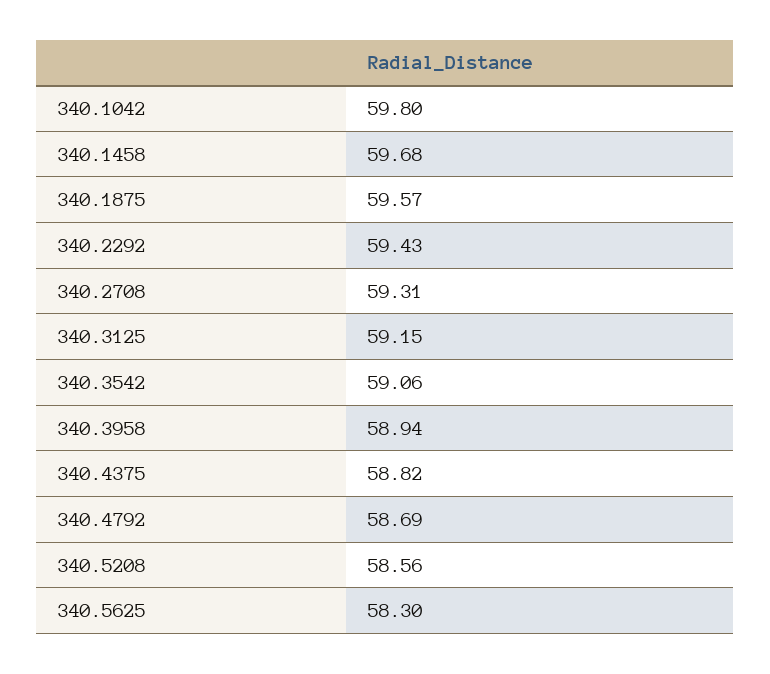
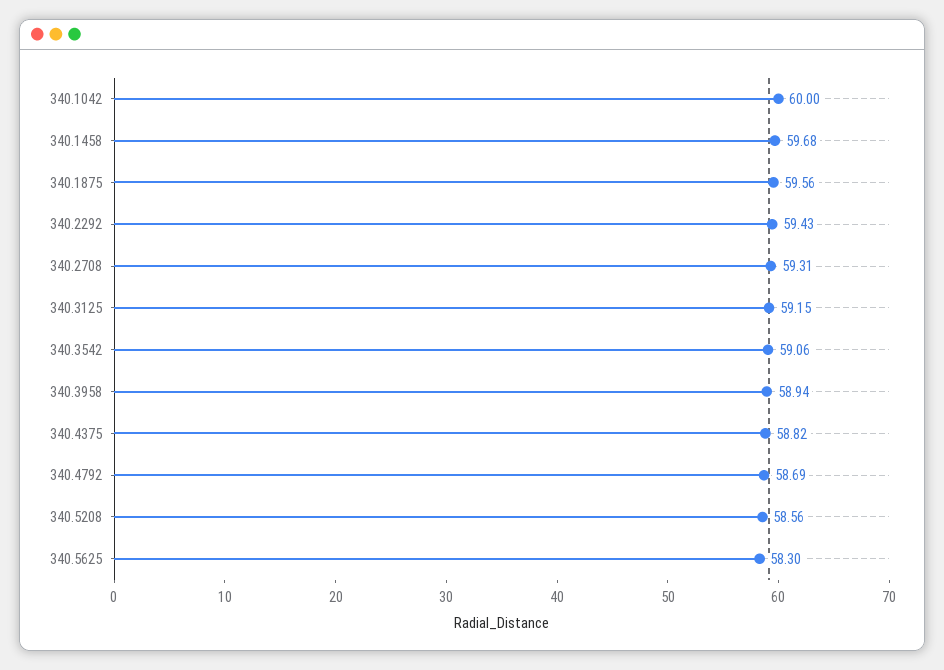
  {
-   "340.1042": 59.8,
+   "340.1042": 60,
    "340.1458": 59.68,
-   "340.1875": 59.57,
+   "340.1875": 59.56,
    "340.2292": 59.43,
    "340.2708": 59.31,
    "340.3125": 59.15,
    "340.3542": 59.06,
    "340.3958": 58.94,
    "340.4375": 58.82,
    "340.4792": 58.69,
    "340.5208": 58.56,
    "340.5625": 58.3
  }

